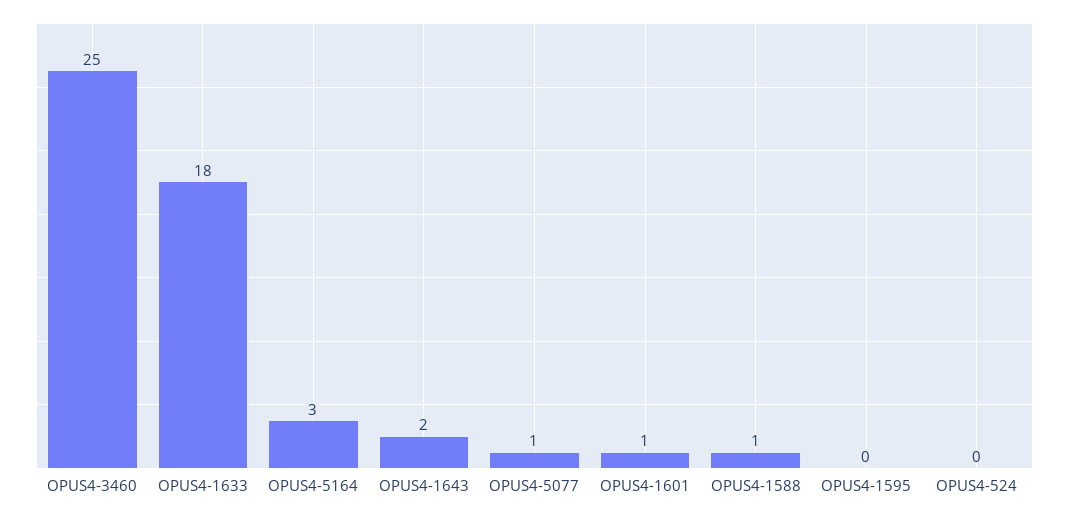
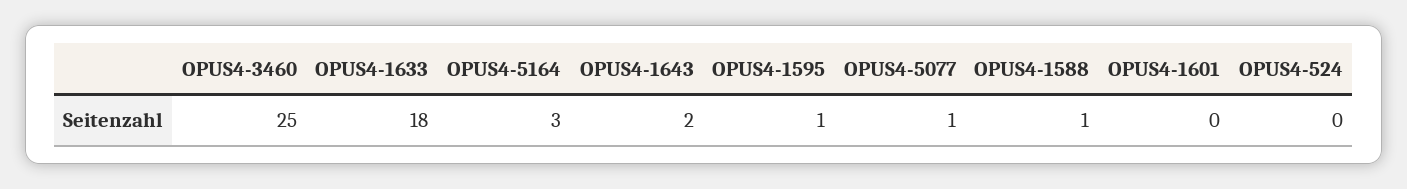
  {
    "OPUS4-3460": 25,
    "OPUS4-1633": 18,
    "OPUS4-5164": 3,
    "OPUS4-1643": 2,
    "OPUS4-5077": 1,
-   "OPUS4-1601": 1,
+   "OPUS4-1601": 0,
    "OPUS4-1588": 1,
-   "OPUS4-1595": 0,
+   "OPUS4-1595": 1,
    "OPUS4-524": 0
  }

